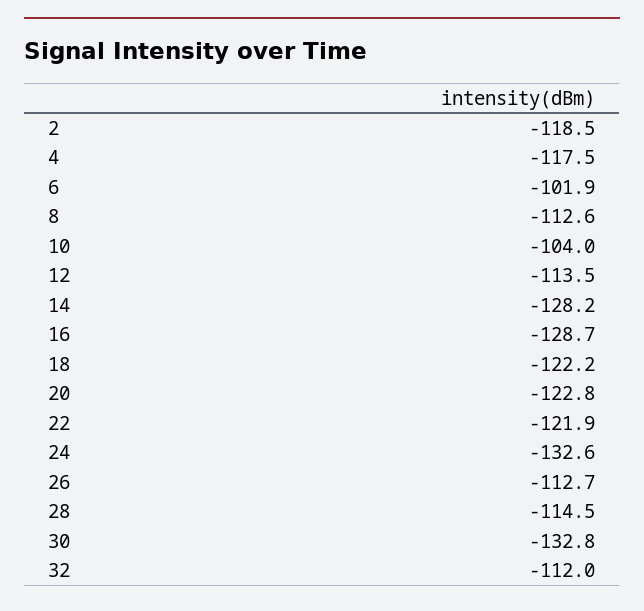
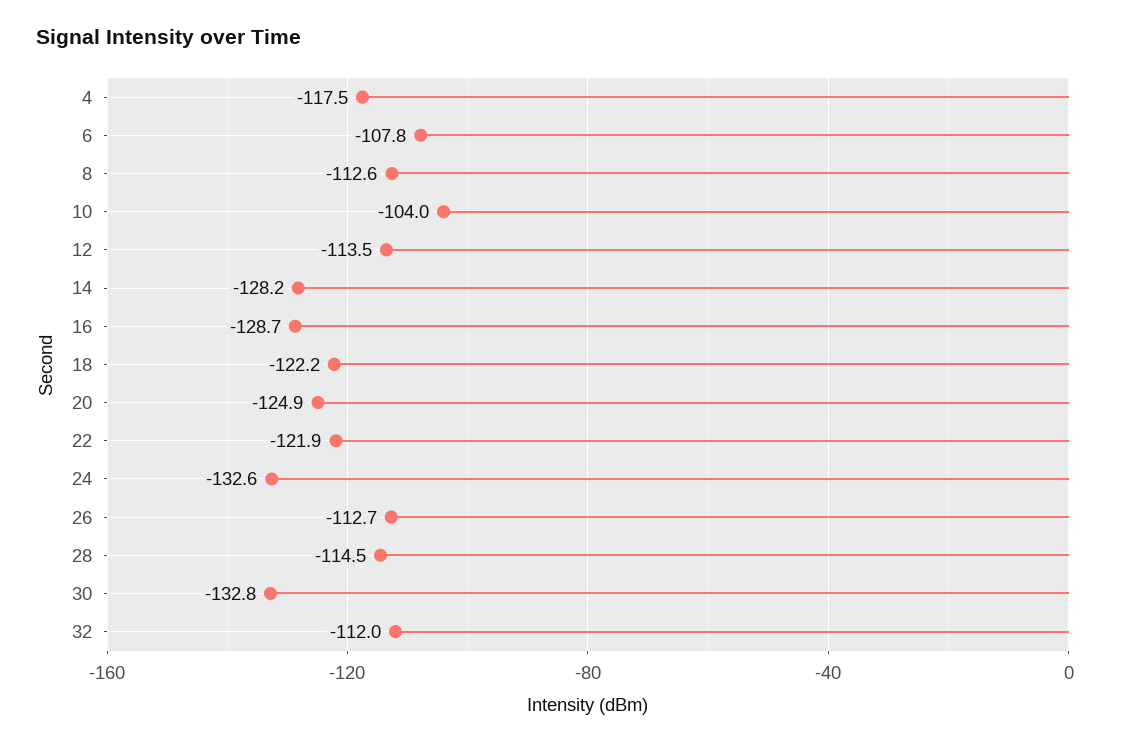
  {
-   "2": -118.5,
    "4": -117.5,
-   "6": -101.9,
+   "6": -107.8,
    "8": -112.6,
    "10": -104,
    "12": -113.5,
    "14": -128.2,
    "16": -128.7,
    "18": -122.2,
-   "20": -122.8,
+   "20": -124.9,
    "22": -121.9,
    "24": -132.6,
    "26": -112.7,
    "28": -114.5,
    "30": -132.8,
    "32": -112
  }

